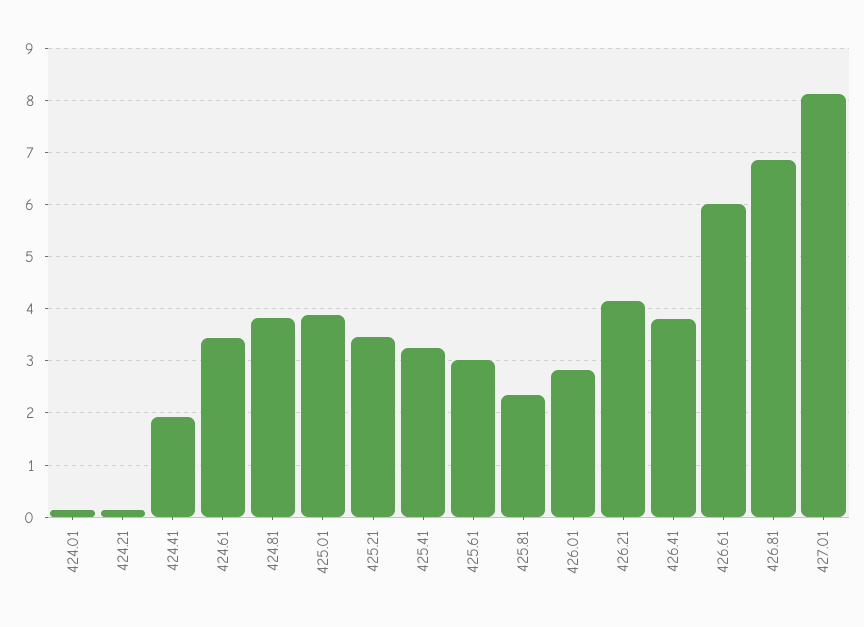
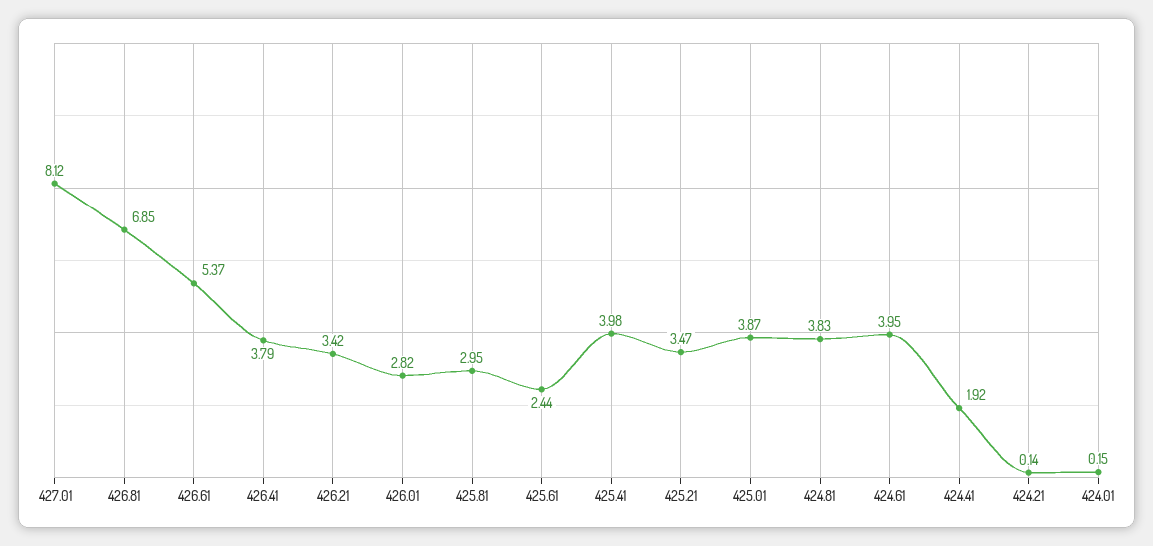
  {
    "424.01": 0.15,
    "424.21": 0.14,
    "424.41": 1.92,
-   "424.61": 3.4,
+   "424.61": 3.95,
    "424.81": 3.83,
    "425.01": 3.87,
    "425.21": 3.47,
-   "425.41": 3.2,
+   "425.41": 3.98,
-   "425.61": 3,
+   "425.61": 2.44,
-   "425.81": 2.4,
+   "425.81": 2.95,
    "426.01": 2.82,
-   "426.21": 4.2,
+   "426.21": 3.42,
    "426.41": 3.79,
-   "426.61": 6,
+   "426.61": 5.37,
    "426.81": 6.85,
    "427.01": 8.12
  }

